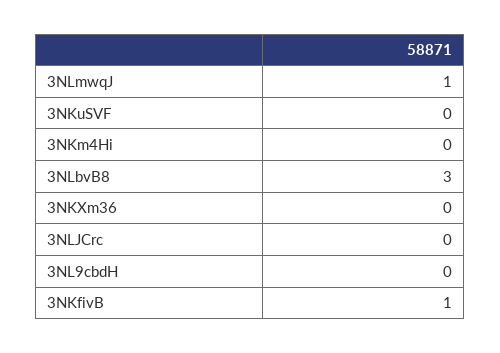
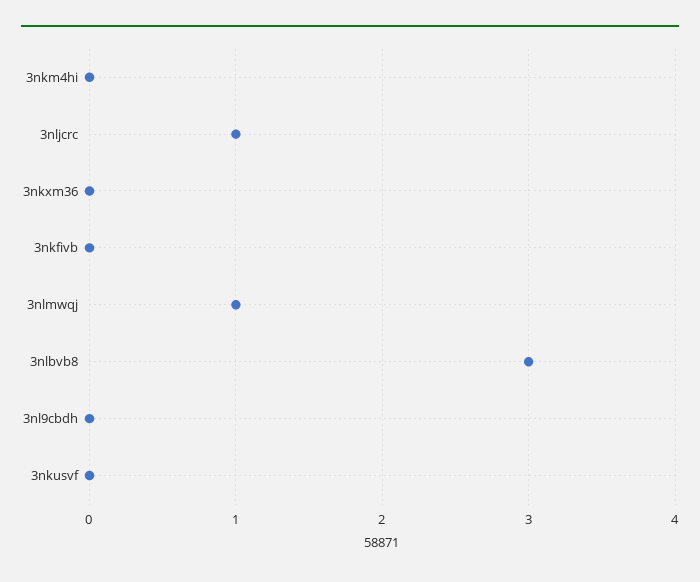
  {
    "3NLmwqJ": 1,
    "3NKuSVF": 0,
    "3NKm4Hi": 0,
    "3NLbvB8": 3,
    "3NKXm36": 0,
-   "3NLJCrc": 0,
+   "3NLJCrc": 1,
    "3NL9cbdH": 0,
-   "3NKfivB": 1
+   "3NKfivB": 0
  }

